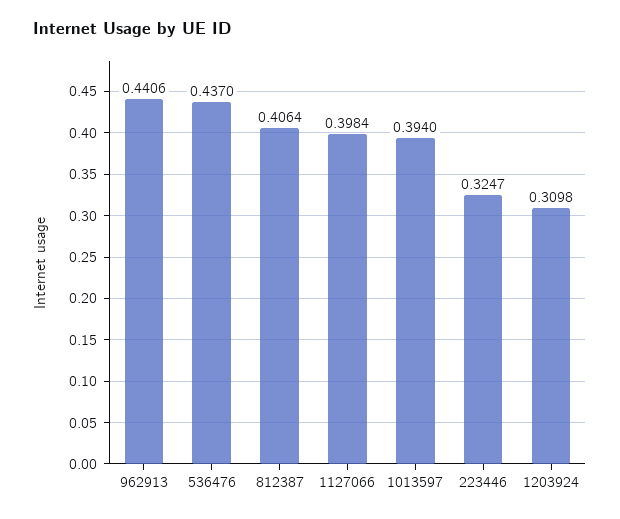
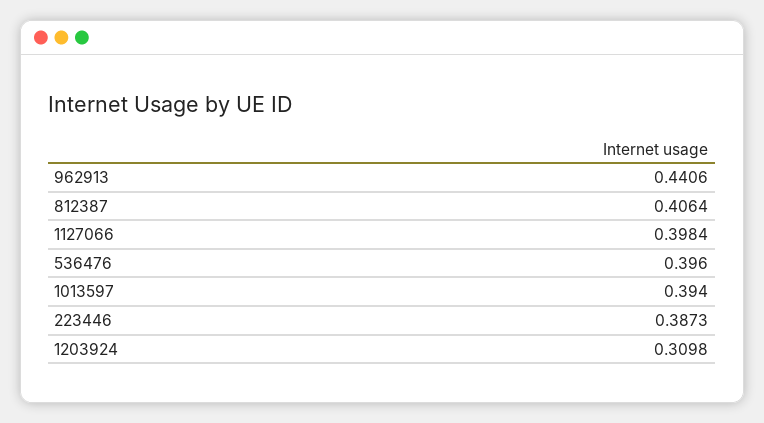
  {
    "962913": 0.4406,
-   "536476": 0.437,
+   "536476": 0.396,
    "812387": 0.4064,
    "1127066": 0.3984,
    "1013597": 0.394,
-   "223446": 0.3247,
+   "223446": 0.3873,
    "1203924": 0.3098
  }

